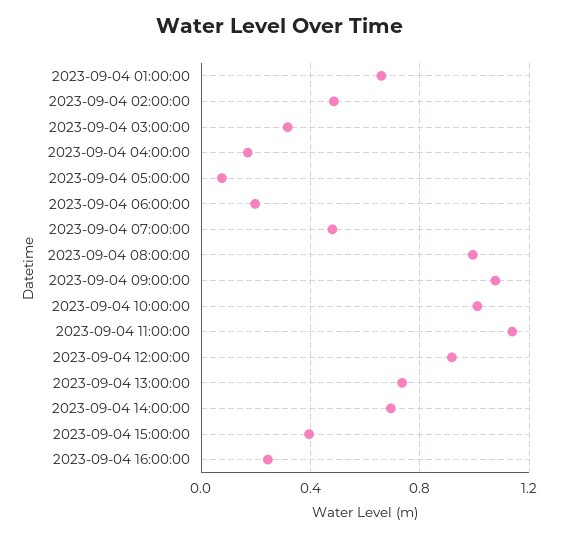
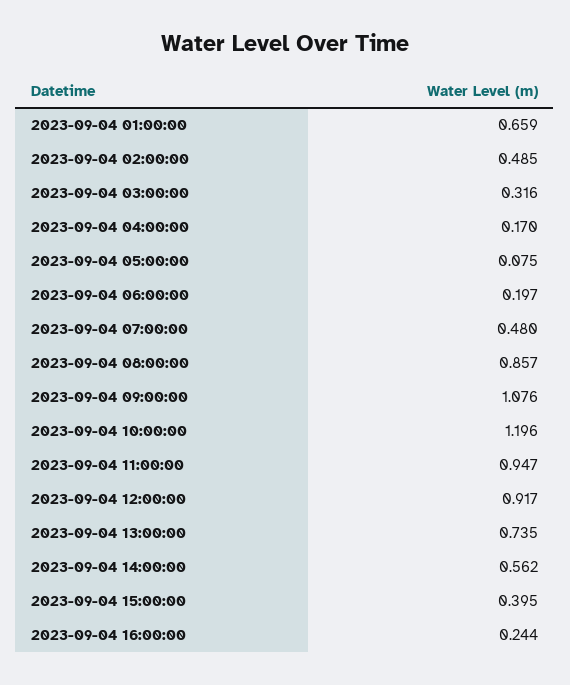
  {
    "2023-09-04 01:00:00": 0.659,
    "2023-09-04 02:00:00": 0.485,
    "2023-09-04 03:00:00": 0.316,
    "2023-09-04 04:00:00": 0.17,
    "2023-09-04 05:00:00": 0.075,
    "2023-09-04 06:00:00": 0.197,
    "2023-09-04 07:00:00": 0.48,
-   "2023-09-04 08:00:00": 1,
+   "2023-09-04 08:00:00": 0.857,
    "2023-09-04 09:00:00": 1.076,
-   "2023-09-04 10:00:00": 1,
+   "2023-09-04 10:00:00": 1.196,
-   "2023-09-04 11:00:00": 1.15,
+   "2023-09-04 11:00:00": 0.947,
    "2023-09-04 12:00:00": 0.917,
    "2023-09-04 13:00:00": 0.735,
-   "2023-09-04 14:00:00": 0.7,
+   "2023-09-04 14:00:00": 0.562,
    "2023-09-04 15:00:00": 0.395,
    "2023-09-04 16:00:00": 0.244
  }

